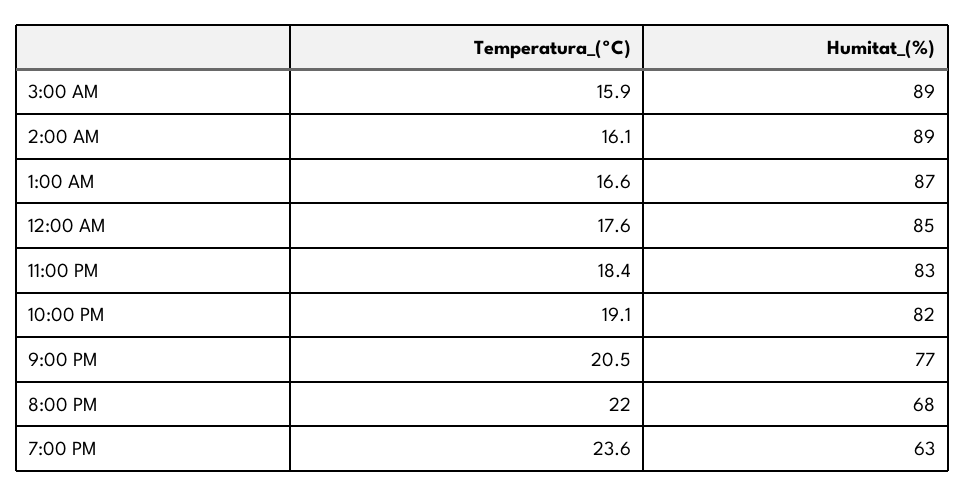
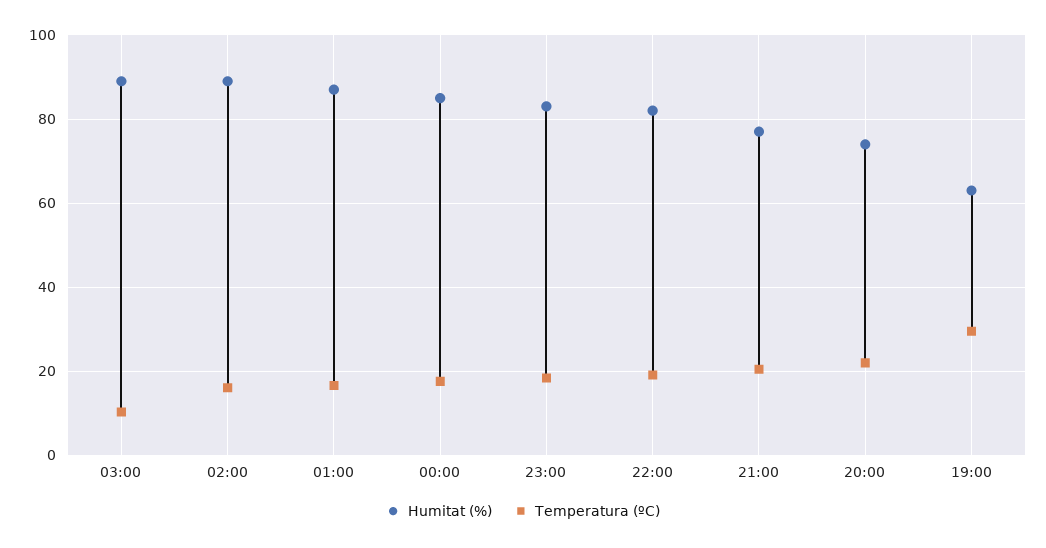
  {
    "Temperatura_(ºC)": {
-     "3:00 AM": 15.9,
+     "3:00 AM": 10,
      "2:00 AM": 16.1,
      "1:00 AM": 16.6,
      "12:00 AM": 17.6,
      "11:00 PM": 18.4,
      "10:00 PM": 19.1,
      "9:00 PM": 20.5,
      "8:00 PM": 22,
-     "7:00 PM": 23.6
+     "7:00 PM": 30
    },
    "Humitat_(%)": {
      "3:00 AM": 89,
      "2:00 AM": 89,
      "1:00 AM": 87,
      "12:00 AM": 85,
      "11:00 PM": 83,
      "10:00 PM": 82,
      "9:00 PM": 77,
-     "8:00 PM": 68,
+     "8:00 PM": 74,
      "7:00 PM": 63
    }
  }

